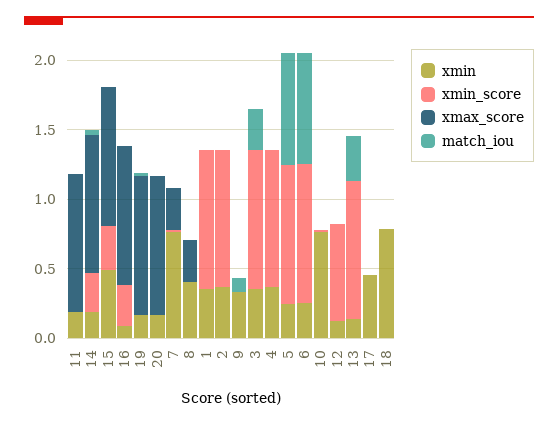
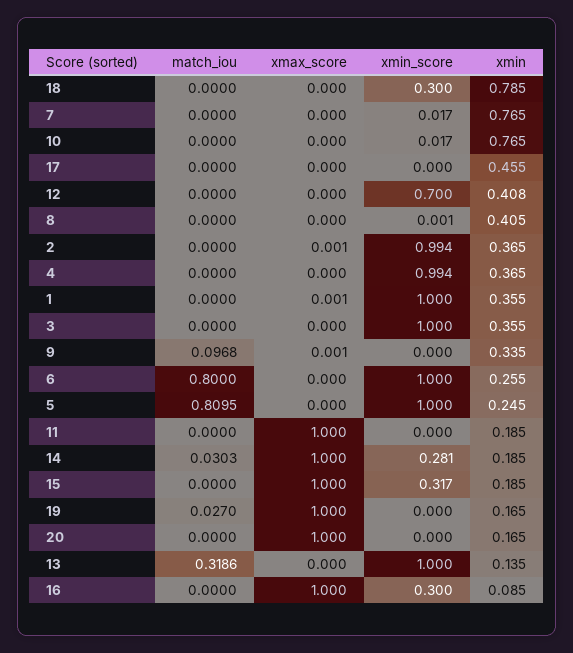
  {
    "xmin": {
      "11": 0.185,
      "14": 0.185,
-     "15": 0.5,
+     "15": 0.185,
      "16": 0.085,
      "19": 0.165,
      "20": 0.165,
      "7": 0.765,
      "8": 0.405,
      "1": 0.355,
      "2": 0.365,
      "9": 0.335,
      "3": 0.355,
      "4": 0.365,
      "5": 0.245,
      "6": 0.255,
      "10": 0.765,
-     "12": 0.1,
+     "12": 0.408,
      "13": 0.135,
      "17": 0.455,
      "18": 0.785
    },
    "xmin_score": {
      "11": 0,
      "14": 0.281,
      "15": 0.317,
      "16": 0.3,
      "19": 0,
      "20": 0,
      "7": 0.017,
      "8": 0.001,
      "1": 1,
      "2": 0.994,
      "9": 0,
      "3": 1,
      "4": 0.994,
      "5": 1,
      "6": 1,
      "10": 0.017,
      "12": 0.7,
      "13": 1,
      "17": 0,
-     "18": 0
+     "18": 0.3
    },
    "xmax_score": {
      "11": 1,
      "14": 1,
      "15": 1,
      "16": 1,
      "19": 1,
      "20": 1,
-     "7": 0.3,
+     "7": 0,
-     "8": 0.3,
+     "8": 0,
      "1": 0.001,
      "2": 0.001,
      "9": 0.001,
      "3": 0,
      "4": 0,
      "5": 0,
      "6": 0,
      "10": 0,
      "12": 0,
      "13": 0,
      "17": 0,
      "18": 0
    },
    "match_iou": {
      "11": 0,
      "14": 0.0303,
      "15": 0,
      "16": 0,
      "19": 0.027,
      "20": 0,
      "7": 0,
      "8": 0,
      "1": 0,
      "2": 0,
      "9": 0.0968,
-     "3": 0.3,
+     "3": 0,
      "4": 0,
      "5": 0.8095,
      "6": 0.8,
      "10": 0,
      "12": 0,
      "13": 0.3186,
      "17": 0,
      "18": 0
    }
  }

